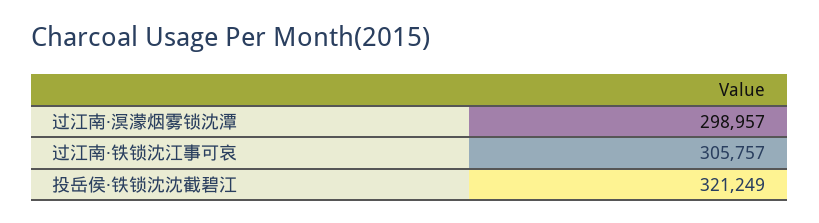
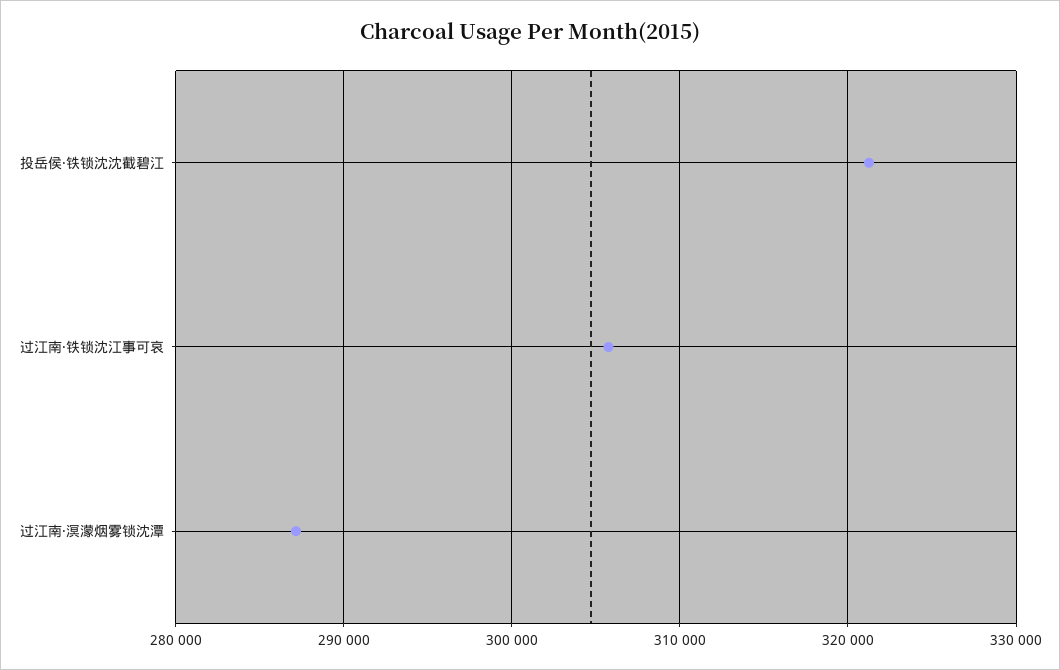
  {
-   "过江南·溟濛烟雾锁沈潭": 298957,
+   "过江南·溟濛烟雾锁沈潭": 287000,
    "过江南·铁锁沈江事可哀": 305757,
    "投岳侯·铁锁沈沈截碧江": 321249
  }

